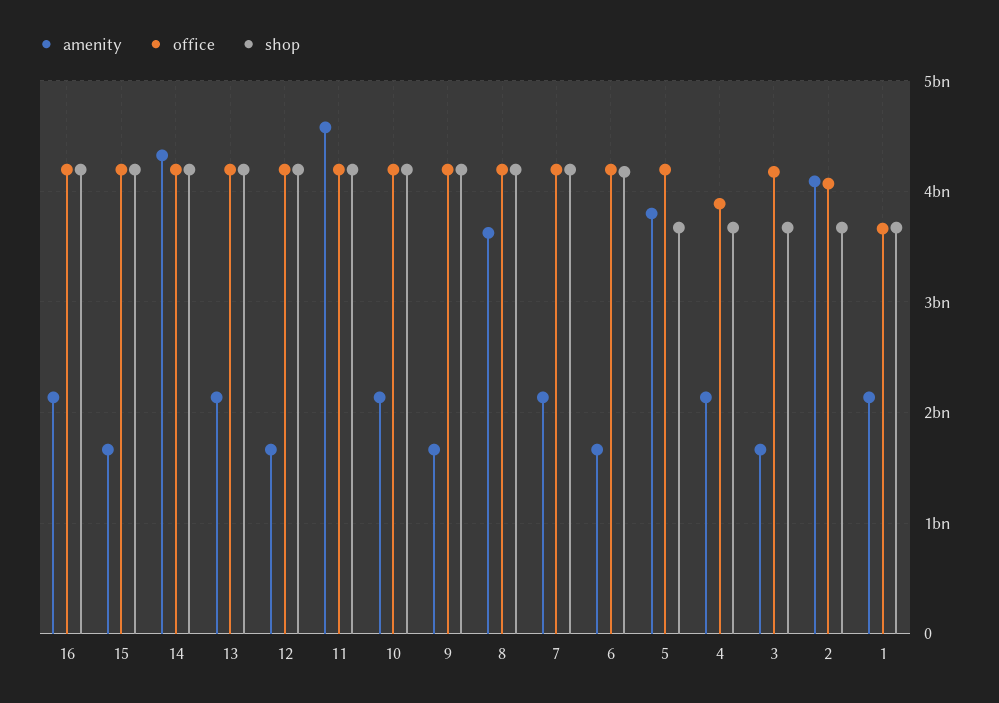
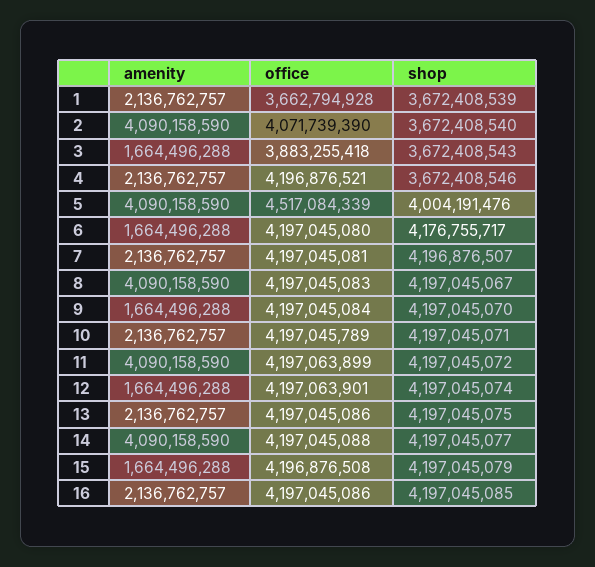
  {
    "amenity": {
      "16": 2136762757,
      "15": 1664496288,
-     "14": 4300000000,
+     "14": 4090158590,
      "13": 2136762757,
      "12": 1664496288,
-     "11": 4600000000,
+     "11": 4090158590,
      "10": 2136762757,
      "9": 1664496288,
-     "8": 3600000000,
+     "8": 4090158590,
      "7": 2136762757,
      "6": 1664496288,
-     "5": 3800000000,
+     "5": 4090158590,
      "4": 2136762757,
      "3": 1664496288,
      "2": 4090158590,
      "1": 2136762757
    },
    "office": {
      "16": 4197045086,
      "15": 4196876508,
      "14": 4197045088,
      "13": 4197045086,
      "12": 4197063901,
      "11": 4197063899,
      "10": 4197045789,
      "9": 4197045084,
      "8": 4197045083,
      "7": 4197045081,
      "6": 4197045080,
-     "5": 4200000000,
+     "5": 4517084339,
-     "4": 3900000000,
+     "4": 4196876521,
-     "3": 4200000000,
+     "3": 3883255418,
      "2": 4071739390,
      "1": 3662794928
    },
    "shop": {
      "16": 4197045085,
      "15": 4197045079,
      "14": 4197045077,
      "13": 4197045075,
      "12": 4197045074,
      "11": 4197045072,
      "10": 4197045071,
      "9": 4197045070,
      "8": 4197045067,
      "7": 4196876507,
      "6": 4176755717,
-     "5": 3700000000,
+     "5": 4004191476,
      "4": 3672408546,
      "3": 3672408543,
      "2": 3672408540,
      "1": 3672408539
    }
  }

